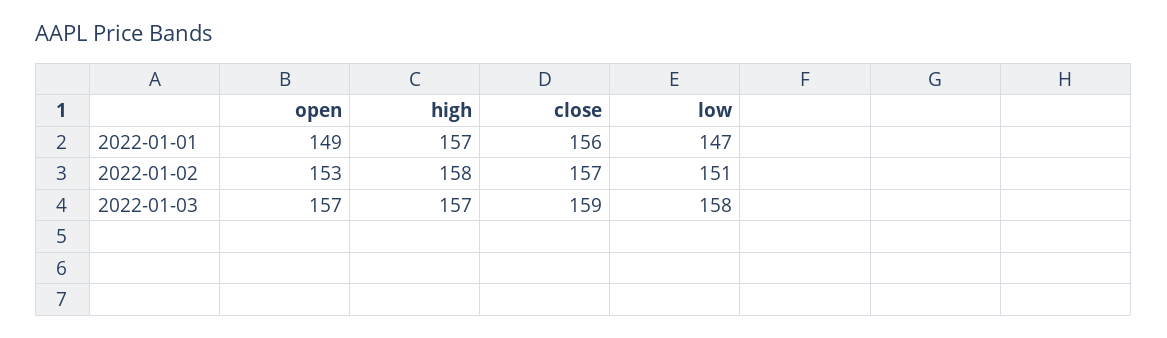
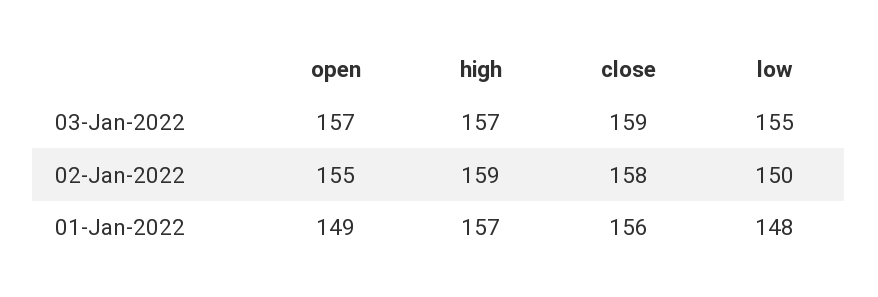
  {
    "open": {
      "2022-01-01": 149,
-     "2022-01-02": 153,
+     "2022-01-02": 155,
      "2022-01-03": 157
    },
    "high": {
      "2022-01-01": 157,
-     "2022-01-02": 158,
+     "2022-01-02": 159,
      "2022-01-03": 157
    },
    "close": {
      "2022-01-01": 156,
-     "2022-01-02": 157,
+     "2022-01-02": 158,
      "2022-01-03": 159
    },
    "low": {
-     "2022-01-01": 147,
+     "2022-01-01": 148,
-     "2022-01-02": 151,
+     "2022-01-02": 150,
-     "2022-01-03": 158
+     "2022-01-03": 155
    }
  }

